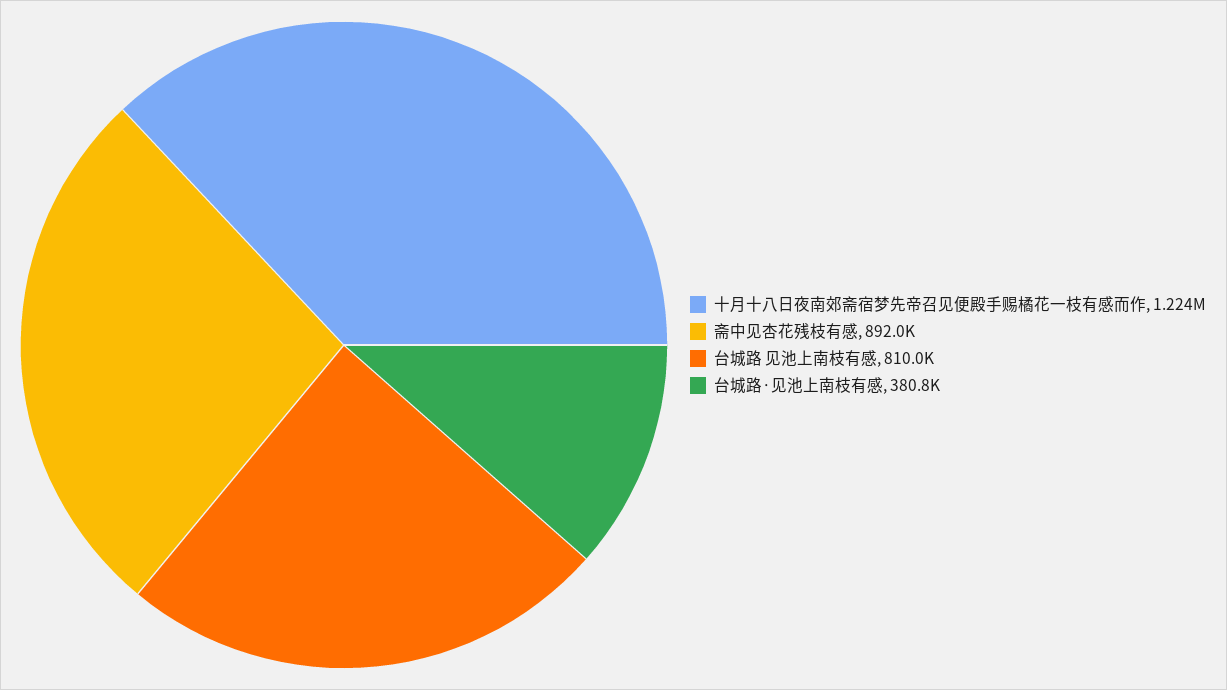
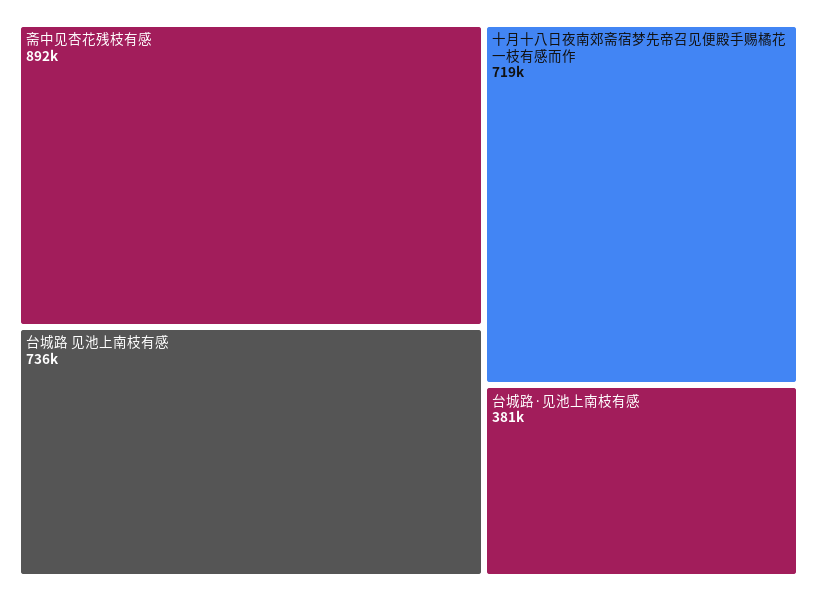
  {
-   "十月十八日夜南郊斋宿梦先帝召见便殿手赐橘花一枝有感而作": 1224000,
+   "十月十八日夜南郊斋宿梦先帝召见便殿手赐橘花一枝有感而作": 719000,
    "斋中见杏花残枝有感": 892000,
-   "台城路 见池上南枝有感": 810000,
+   "台城路 见池上南枝有感": 736000,
    "台城路·见池上南枝有感": 380800
  }

